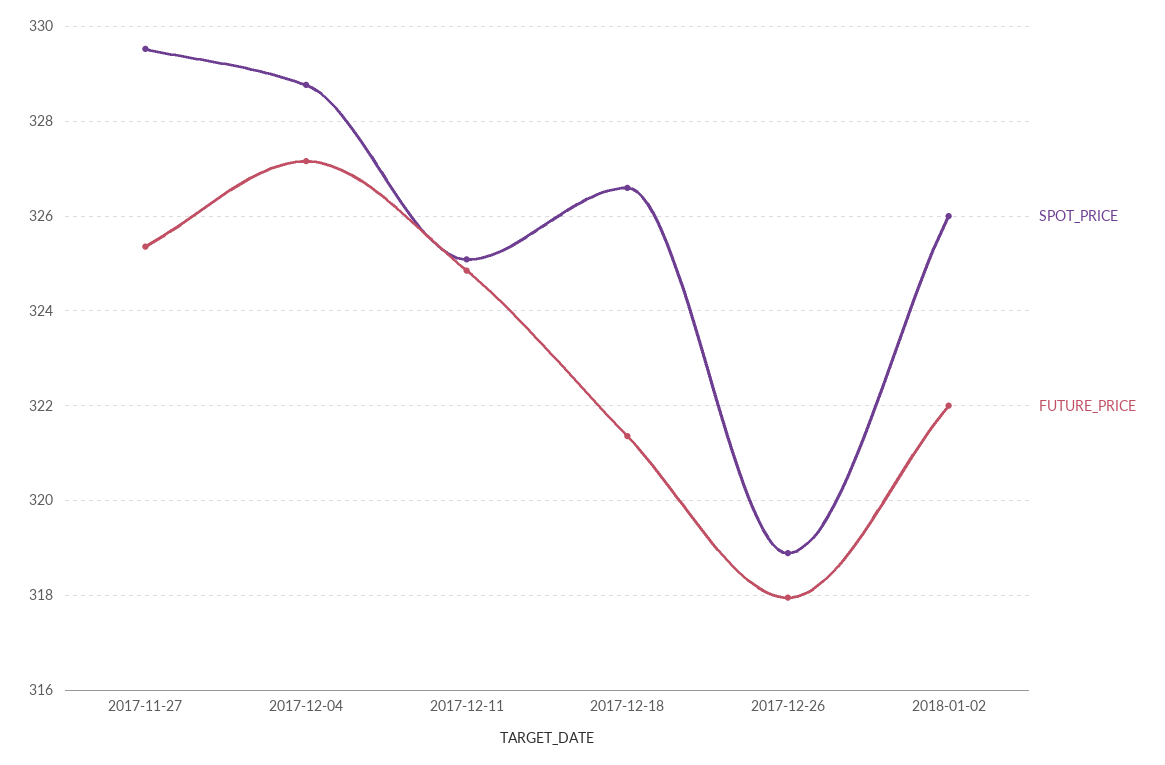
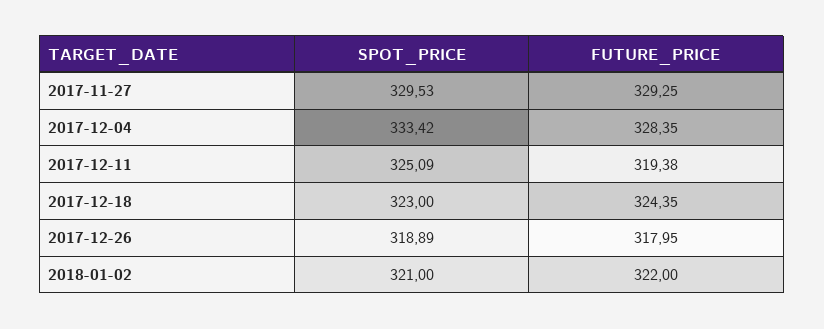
  {
    "SPOT_PRICE": {
      "2017-11-27": 329.53,
-     "2017-12-04": 328.8,
+     "2017-12-04": 333.42,
      "2017-12-11": 325.09,
-     "2017-12-18": 326.6,
+     "2017-12-18": 323,
      "2017-12-26": 318.89,
-     "2018-01-02": 326
+     "2018-01-02": 321
    },
    "FUTURE_PRICE": {
-     "2017-11-27": 325.4,
+     "2017-11-27": 329.25,
-     "2017-12-04": 327.2,
+     "2017-12-04": 328.35,
-     "2017-12-11": 324.8,
+     "2017-12-11": 319.38,
-     "2017-12-18": 321.4,
+     "2017-12-18": 324.35,
      "2017-12-26": 317.95,
      "2018-01-02": 322
    }
  }

